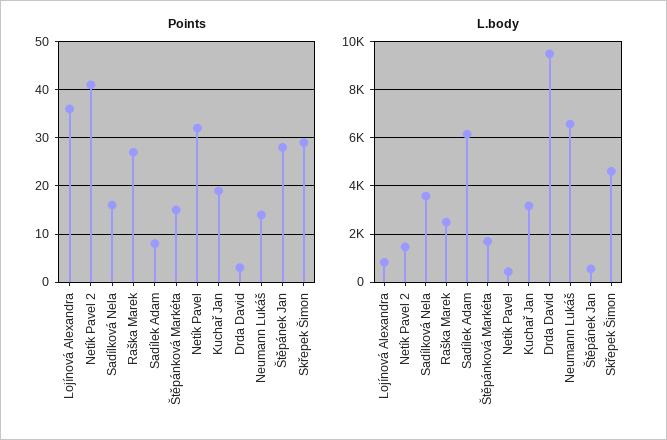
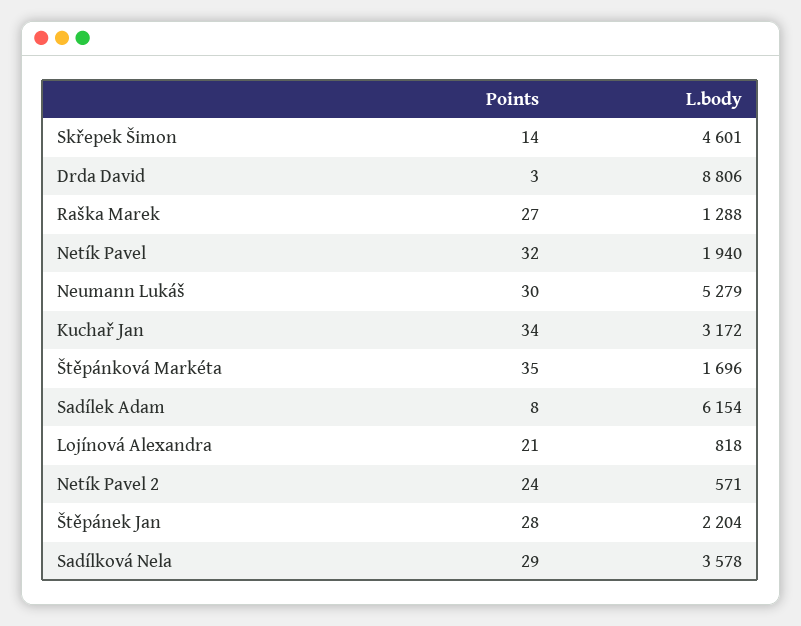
  {
    "Points": {
-     "Lojínová Alexandra": 35,
+     "Lojínová Alexandra": 21,
-     "Netík Pavel 2": 40,
+     "Netík Pavel 2": 24,
-     "Sadílková Nela": 15,
+     "Sadílková Nela": 29,
      "Raška Marek": 27,
      "Sadílek Adam": 8,
-     "Štěpánková Markéta": 15,
+     "Štěpánková Markéta": 35,
      "Netík Pavel": 32,
-     "Kuchař Jan": 20,
+     "Kuchař Jan": 34,
      "Drda David": 3,
-     "Neumann Lukáš": 15,
+     "Neumann Lukáš": 30,
      "Štěpánek Jan": 28,
-     "Skřepek Šimon": 30
+     "Skřepek Šimon": 14
    },
    "L.body": {
      "Lojínová Alexandra": 818,
-     "Netík Pavel 2": 1500,
+     "Netík Pavel 2": 571,
      "Sadílková Nela": 3578,
-     "Raška Marek": 2500,
+     "Raška Marek": 1288,
      "Sadílek Adam": 6154,
      "Štěpánková Markéta": 1696,
-     "Netík Pavel": 500,
+     "Netík Pavel": 1940,
      "Kuchař Jan": 3172,
-     "Drda David": 9500,
+     "Drda David": 8806,
-     "Neumann Lukáš": 6500,
+     "Neumann Lukáš": 5279,
-     "Štěpánek Jan": 500,
+     "Štěpánek Jan": 2204,
      "Skřepek Šimon": 4601
    }
  }

